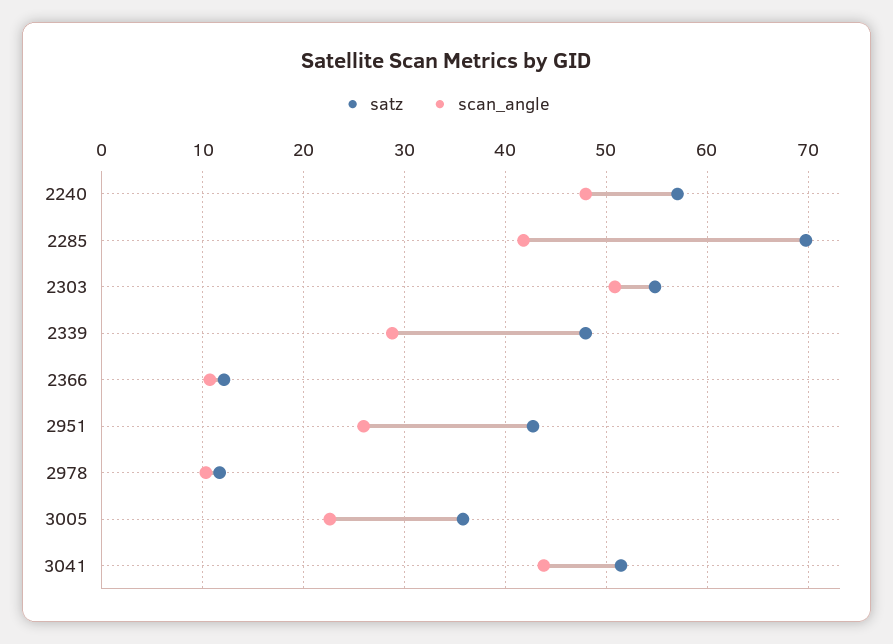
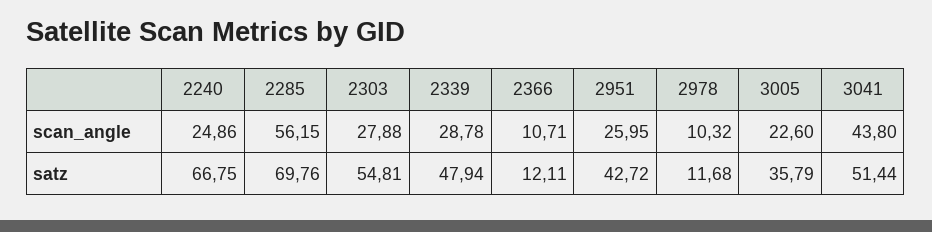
  {
    "satz": {
-     "2240": 57,
+     "2240": 66.75,
      "2285": 69.76,
      "2303": 54.81,
      "2339": 47.94,
      "2366": 12.11,
      "2951": 42.72,
      "2978": 11.68,
      "3005": 35.79,
      "3041": 51.44
    },
    "scan_angle": {
-     "2240": 48,
+     "2240": 24.86,
-     "2285": 42,
+     "2285": 56.15,
-     "2303": 51,
+     "2303": 27.88,
      "2339": 28.78,
      "2366": 10.71,
      "2951": 25.95,
      "2978": 10.32,
      "3005": 22.6,
      "3041": 43.8
    }
  }

